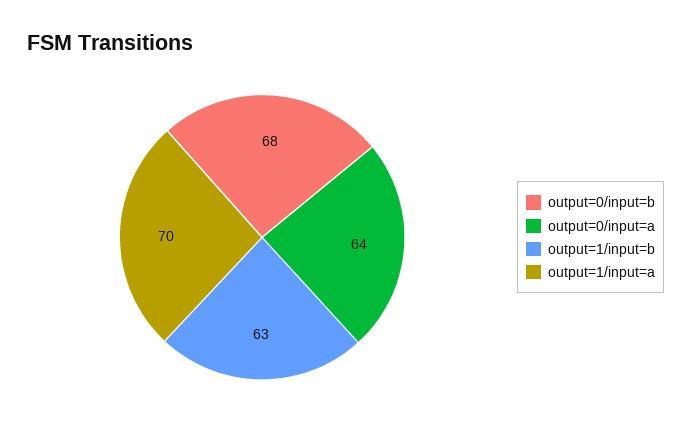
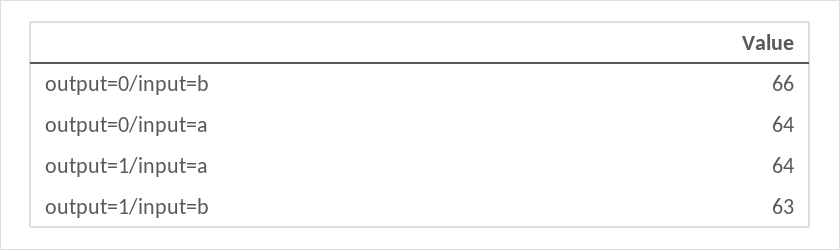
  {
-   "output=0/input=b": 68,
+   "output=0/input=b": 66,
    "output=0/input=a": 64,
    "output=1/input=b": 63,
-   "output=1/input=a": 70
+   "output=1/input=a": 64
  }

